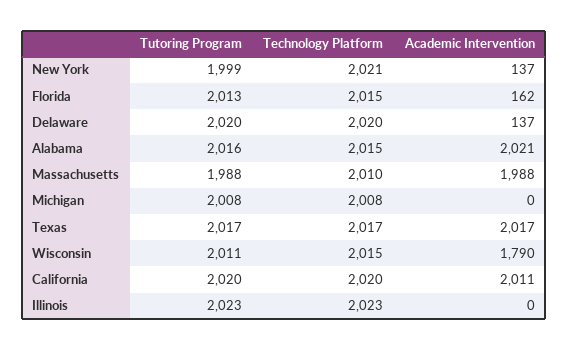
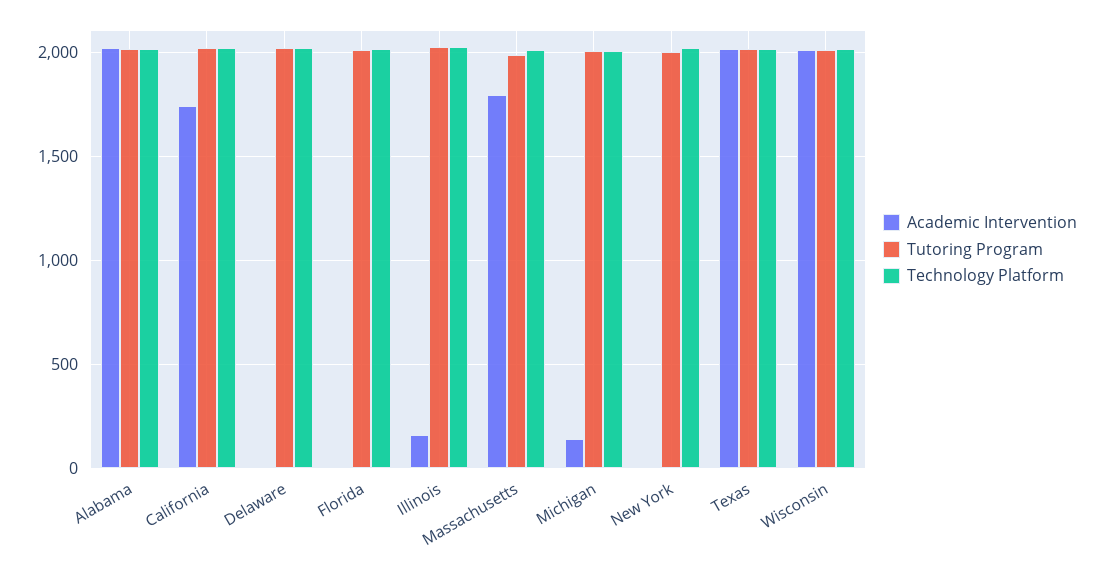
  {
    "Tutoring Program": {
      "New York": 1999,
      "Florida": 2013,
      "Delaware": 2020,
      "Alabama": 2016,
      "Massachusetts": 1988,
      "Michigan": 2008,
      "Texas": 2017,
      "Wisconsin": 2011,
      "California": 2020,
      "Illinois": 2023
    },
    "Technology Platform": {
      "New York": 2021,
      "Florida": 2015,
      "Delaware": 2020,
      "Alabama": 2015,
      "Massachusetts": 2010,
      "Michigan": 2008,
      "Texas": 2017,
      "Wisconsin": 2015,
      "California": 2020,
      "Illinois": 2023
    },
    "Academic Intervention": {
-     "New York": 137,
+     "New York": 0,
-     "Florida": 162,
+     "Florida": 0,
-     "Delaware": 137,
+     "Delaware": 0,
      "Alabama": 2021,
-     "Massachusetts": 1988,
+     "Massachusetts": 1800,
-     "Michigan": 0,
+     "Michigan": 150,
      "Texas": 2017,
-     "Wisconsin": 1790,
+     "Wisconsin": 2000,
-     "California": 2011,
+     "California": 1750,
-     "Illinois": 0
+     "Illinois": 150
    }
  }

